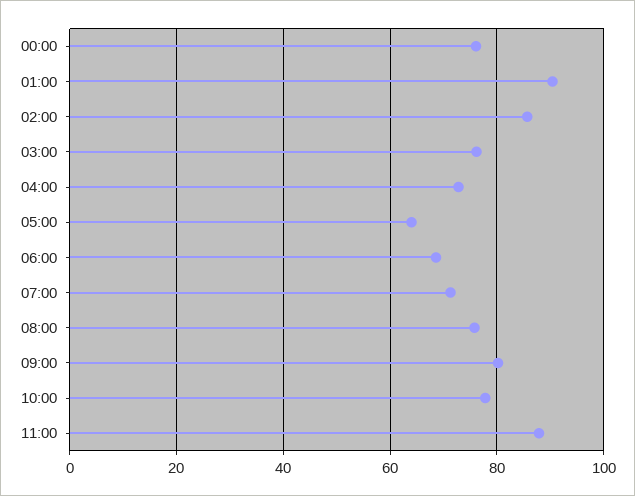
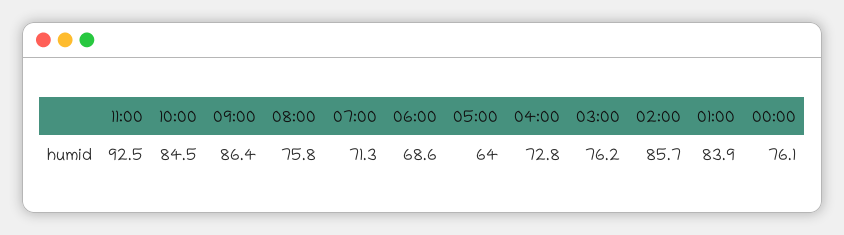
  {
    "00:00": 76.1,
-   "01:00": 90,
+   "01:00": 83.9,
    "02:00": 85.7,
    "03:00": 76.2,
    "04:00": 72.8,
    "05:00": 64,
    "06:00": 68.6,
    "07:00": 71.3,
    "08:00": 75.8,
-   "09:00": 80,
+   "09:00": 86.4,
-   "10:00": 78,
+   "10:00": 84.5,
-   "11:00": 88
+   "11:00": 92.5
  }

